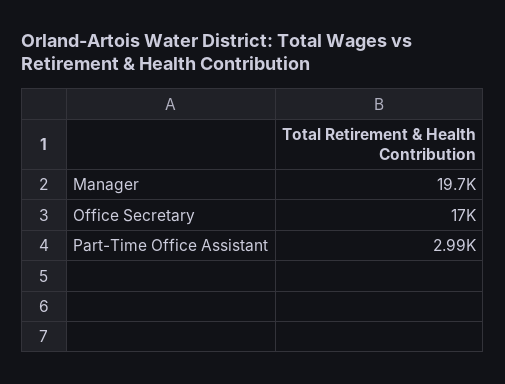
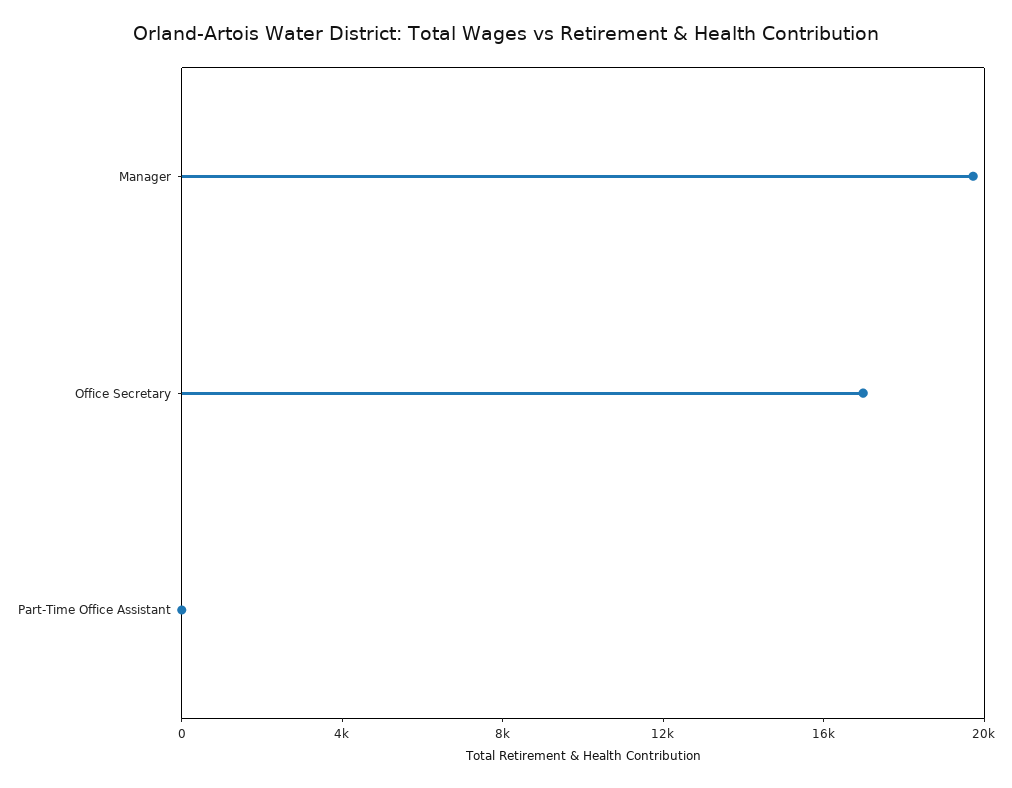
  {
    "Manager": 19700,
    "Office Secretary": 17000,
-   "Part-Time Office Assistant": 2990
+   "Part-Time Office Assistant": 0
  }

